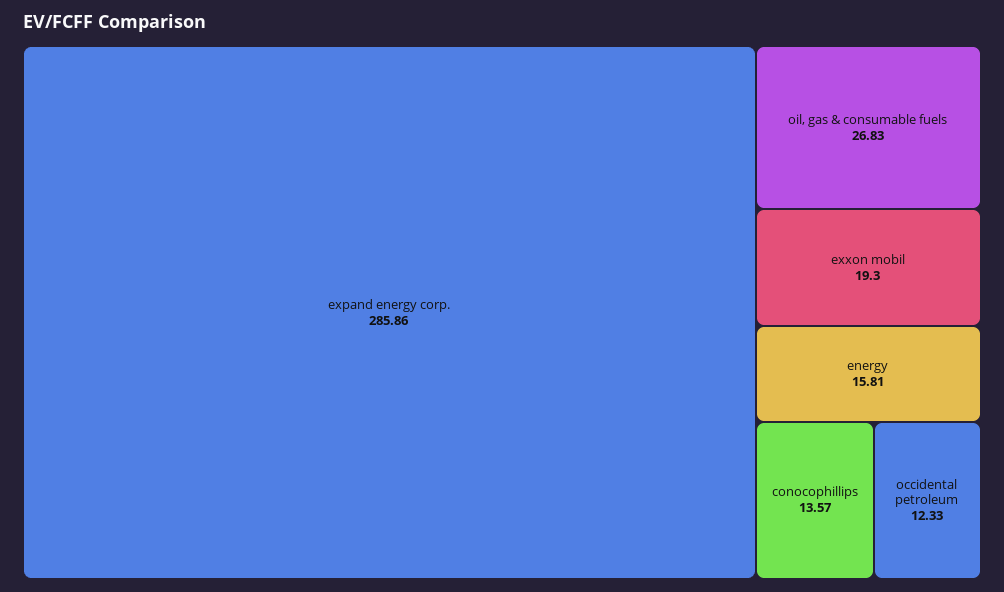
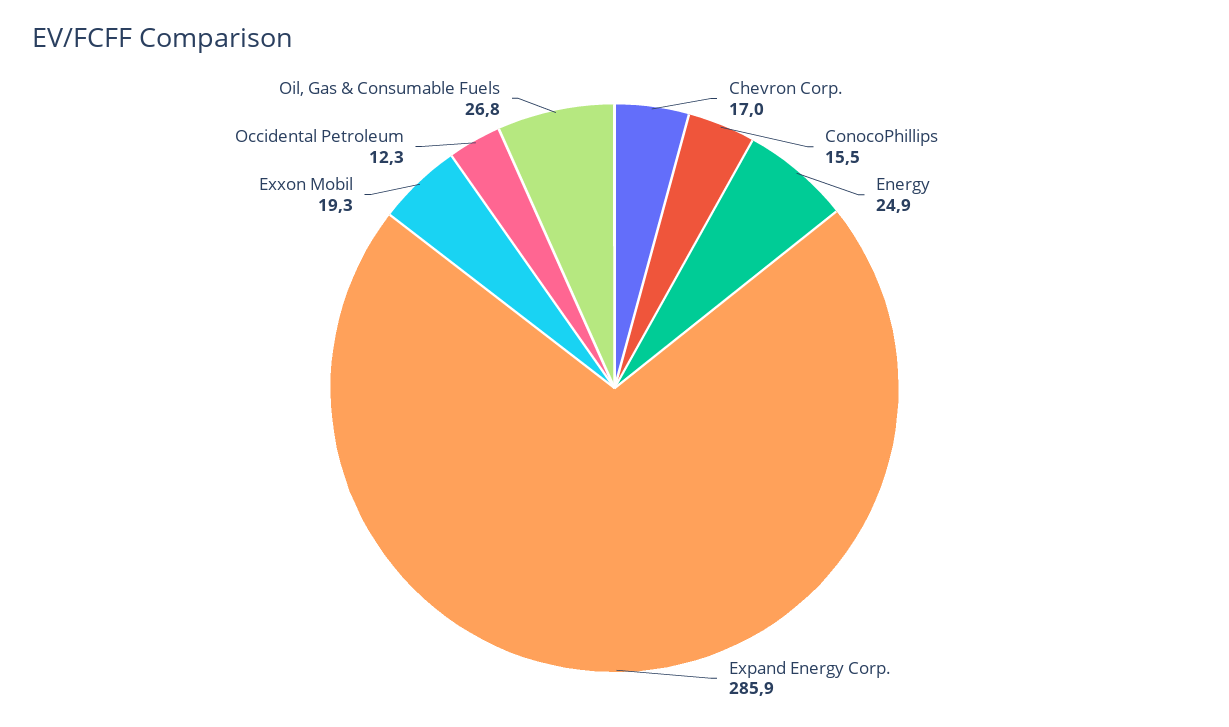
  {
    "expand energy corp.": 285.86,
    "oil, gas & consumable fuels": 26.83,
    "exxon mobil": 19.3,
-   "energy": 15.81,
+   "energy": 24.9,
-   "conocophillips": 13.57,
+   "conocophillips": 15.5,
-   "occidental petroleum": 12.33
+   "occidental petroleum": 12.33,
+   "Chevron Corp.": 17
  }

